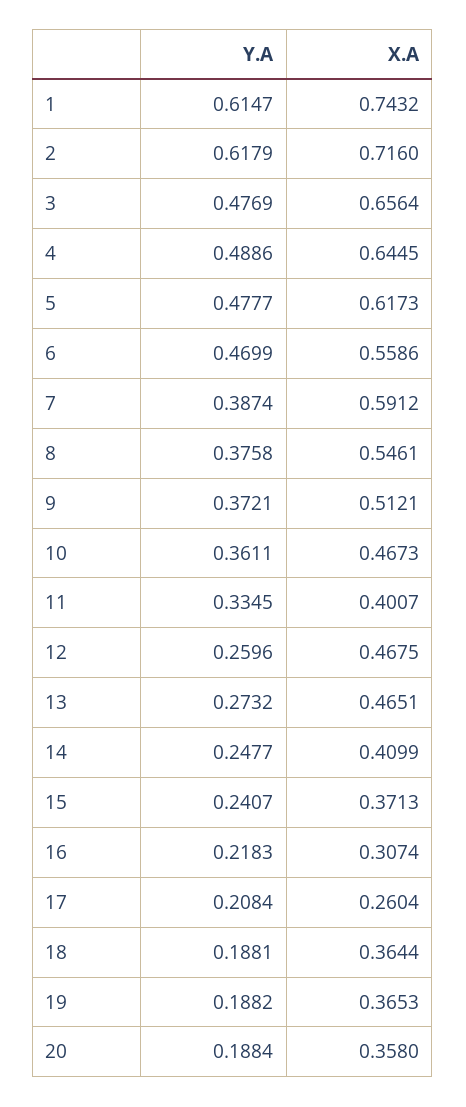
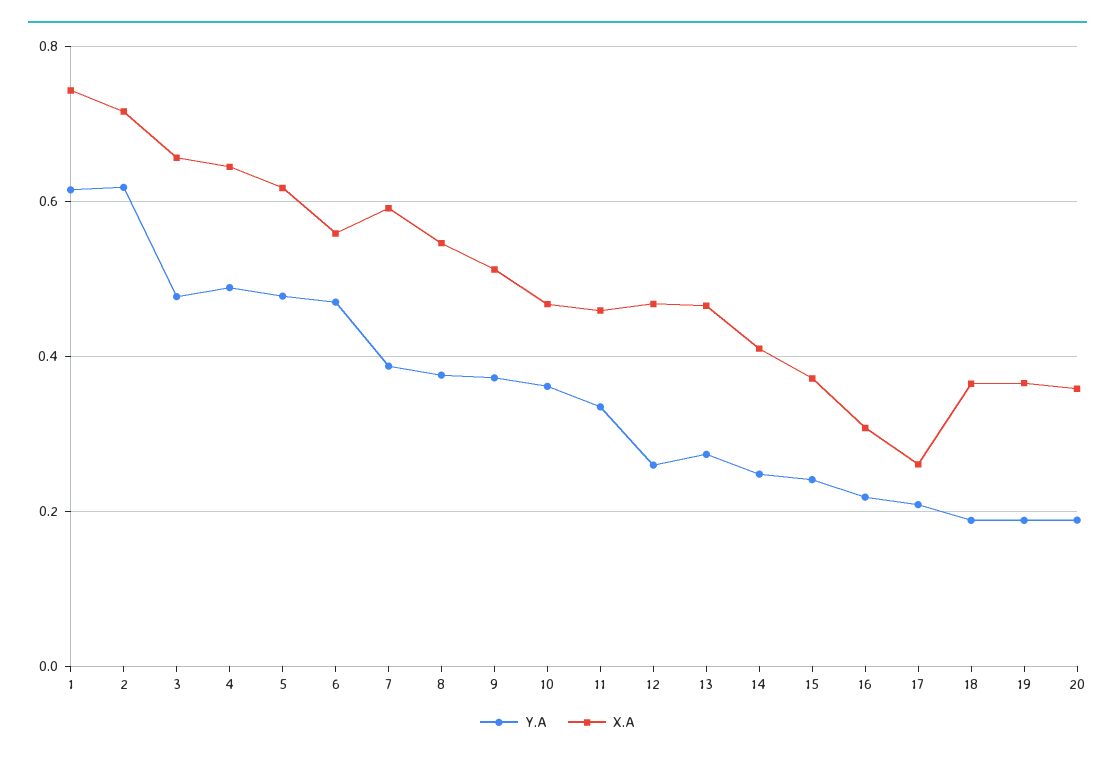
  {
    "Y.A": {
      "1": 0.6147,
      "2": 0.6179,
      "3": 0.4769,
      "4": 0.4886,
      "5": 0.4777,
      "6": 0.4699,
      "7": 0.3874,
      "8": 0.3758,
      "9": 0.3721,
      "10": 0.3611,
      "11": 0.3345,
      "12": 0.2596,
      "13": 0.2732,
      "14": 0.2477,
      "15": 0.2407,
      "16": 0.2183,
      "17": 0.2084,
      "18": 0.1881,
      "19": 0.1882,
      "20": 0.1884
    },
    "X.A": {
      "1": 0.7432,
      "2": 0.716,
      "3": 0.6564,
      "4": 0.6445,
      "5": 0.6173,
      "6": 0.5586,
      "7": 0.5912,
      "8": 0.5461,
      "9": 0.5121,
      "10": 0.4673,
-     "11": 0.4007,
+     "11": 0.46,
      "12": 0.4675,
      "13": 0.4651,
      "14": 0.4099,
      "15": 0.3713,
      "16": 0.3074,
      "17": 0.2604,
      "18": 0.3644,
      "19": 0.3653,
      "20": 0.358
    }
  }

